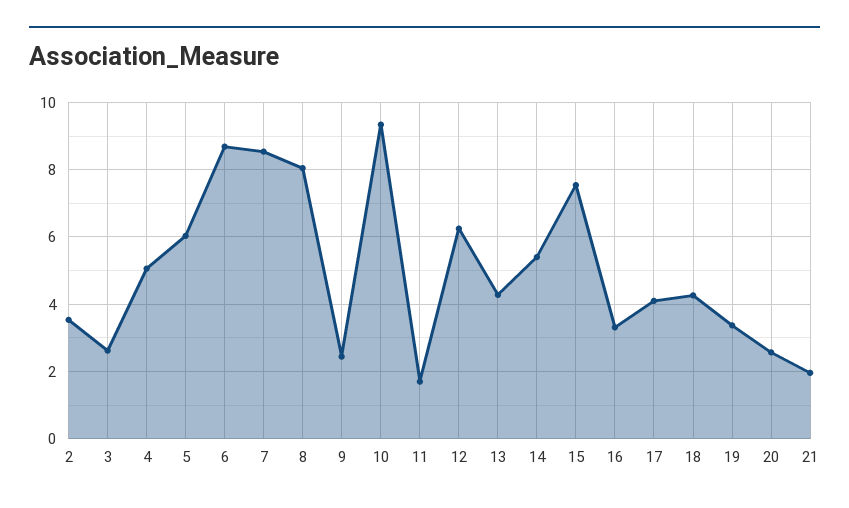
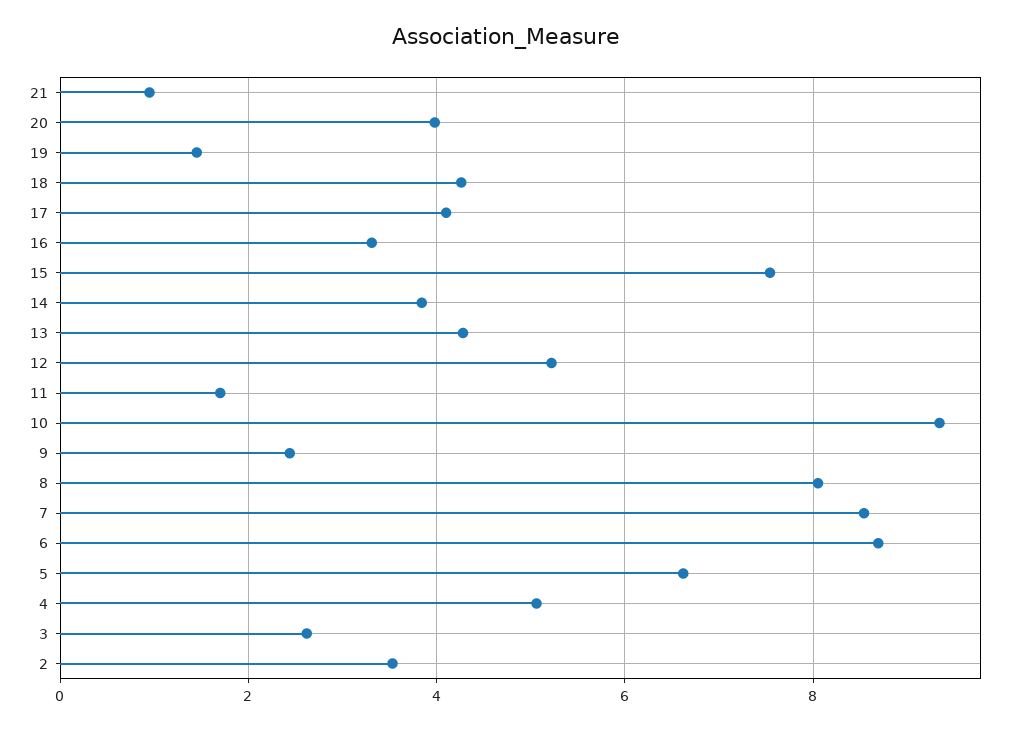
  {
    "2": 3.6,
    "3": 2.6,
    "4": 5,
-   "5": 6,
+   "5": 6.6,
    "6": 8.6,
    "7": 8.6,
    "8": 8,
    "9": 2.4,
    "10": 9.4,
    "11": 1.8,
-   "12": 6.2,
+   "12": 5.2,
    "13": 4.2,
-   "14": 5.4,
+   "14": 3.8,
    "15": 7.6,
    "16": 3.4,
    "17": 4.2,
    "18": 4.2,
-   "19": 3.4,
+   "19": 1.4,
-   "20": 2.6,
+   "20": 4,
-   "21": 2
+   "21": 1
  }

